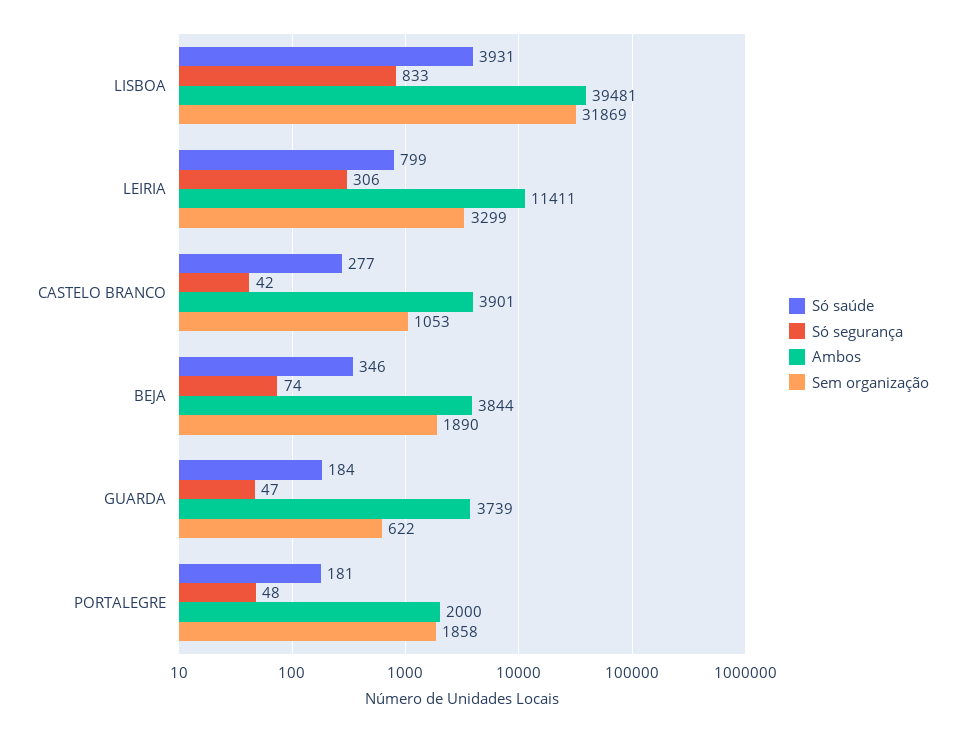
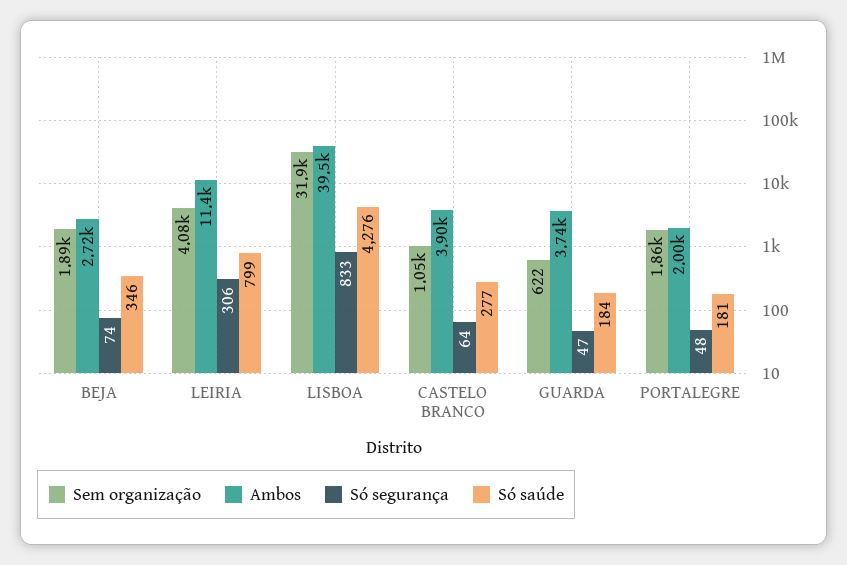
  {
    "Só saúde": {
-     "LISBOA": 3931,
+     "LISBOA": 4276,
      "LEIRIA": 799,
      "CASTELO BRANCO": 277,
      "BEJA": 346,
      "GUARDA": 184,
      "PORTALEGRE": 181
    },
    "Só segurança": {
      "LISBOA": 833,
      "LEIRIA": 306,
-     "CASTELO BRANCO": 42,
+     "CASTELO BRANCO": 64,
      "BEJA": 74,
      "GUARDA": 47,
      "PORTALEGRE": 48
    },
    "Ambos": {
      "LISBOA": 39481,
      "LEIRIA": 11411,
      "CASTELO BRANCO": 3901,
-     "BEJA": 3844,
+     "BEJA": 2720,
      "GUARDA": 3739,
      "PORTALEGRE": 2000
    },
    "Sem organização": {
      "LISBOA": 31869,
-     "LEIRIA": 3299,
+     "LEIRIA": 4080,
      "CASTELO BRANCO": 1053,
      "BEJA": 1890,
      "GUARDA": 622,
      "PORTALEGRE": 1858
    }
  }

